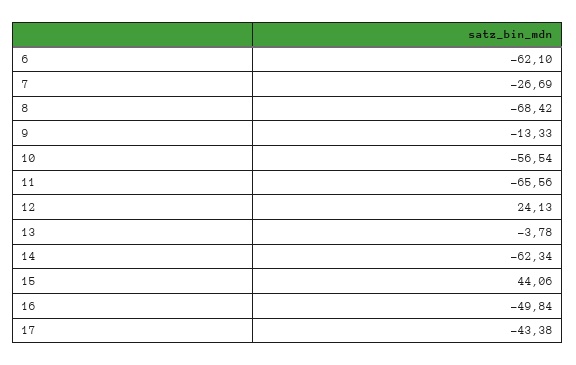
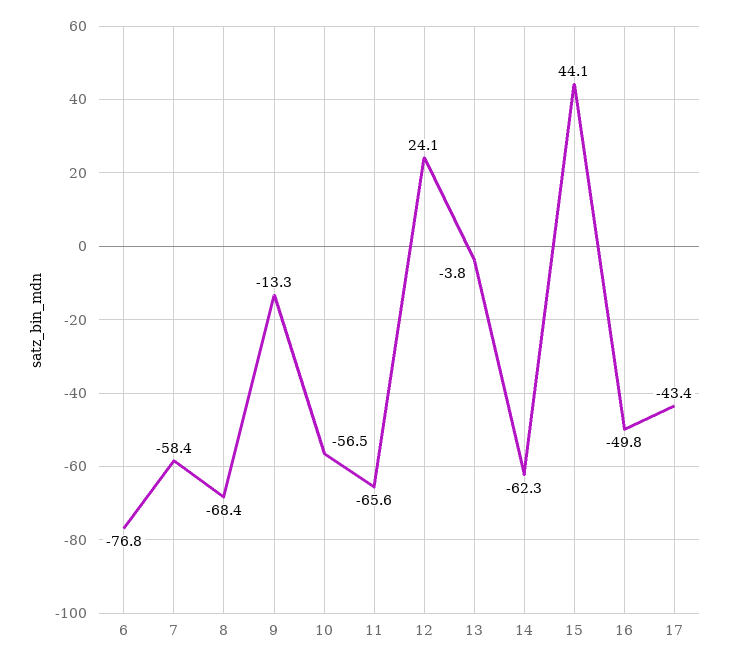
  {
-   "6": -62.1,
+   "6": -76.8,
-   "7": -26.69,
+   "7": -58.4,
    "8": -68.42,
    "9": -13.33,
    "10": -56.54,
    "11": -65.56,
    "12": 24.13,
    "13": -3.78,
    "14": -62.34,
    "15": 44.06,
    "16": -49.84,
    "17": -43.38
  }

